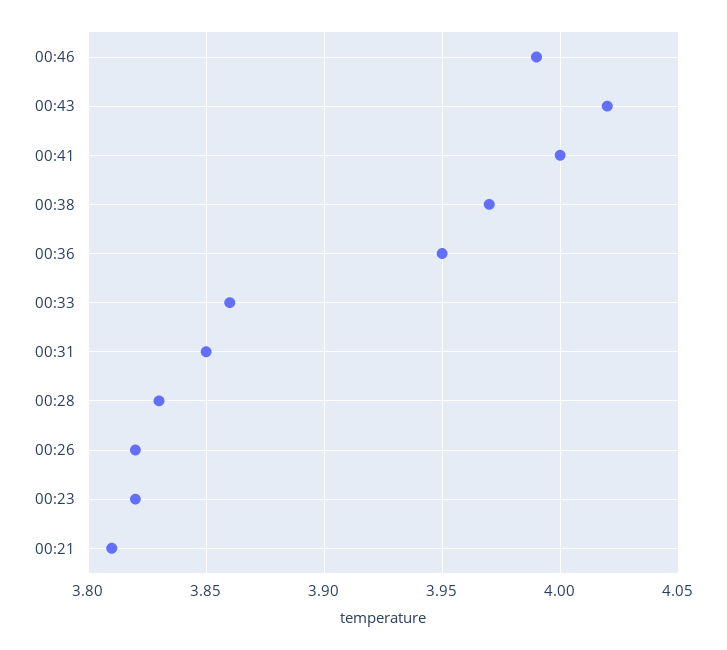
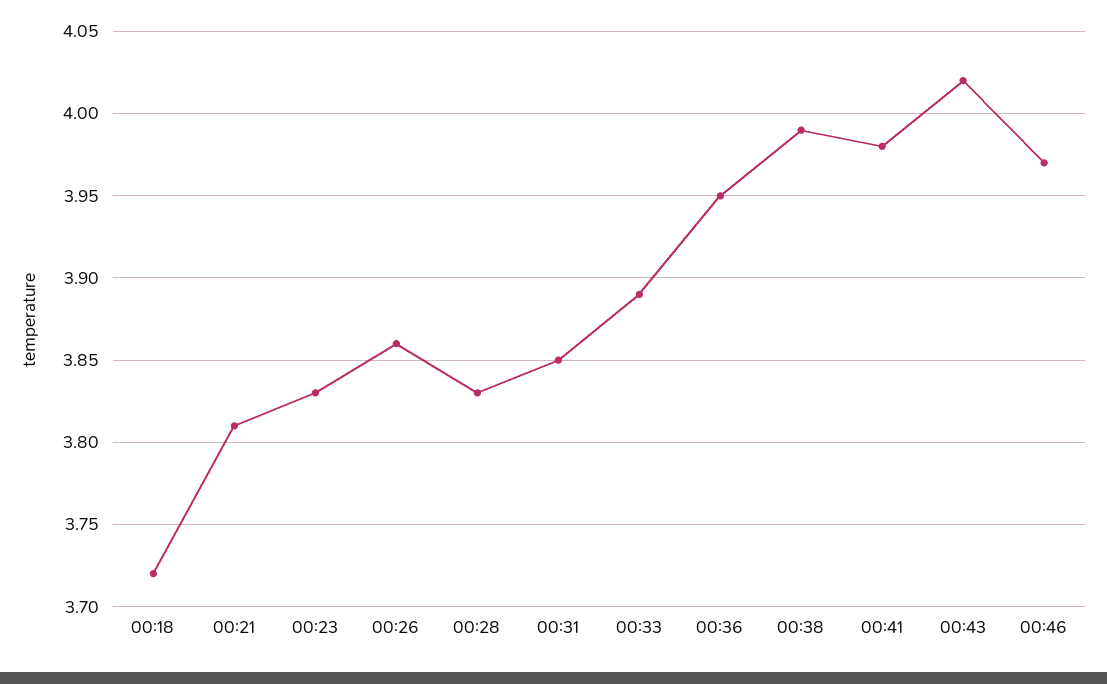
  {
-   "00:46": 3.99,
+   "00:46": 3.97,
    "00:43": 4.02,
-   "00:41": 4,
+   "00:41": 3.98,
-   "00:38": 3.97,
+   "00:38": 3.99,
    "00:36": 3.95,
-   "00:33": 3.86,
+   "00:33": 3.89,
    "00:31": 3.85,
    "00:28": 3.83,
-   "00:26": 3.82,
+   "00:26": 3.86,
-   "00:23": 3.82,
+   "00:23": 3.83,
-   "00:21": 3.81
+   "00:21": 3.81,
+   "00:18": 3.72
  }

